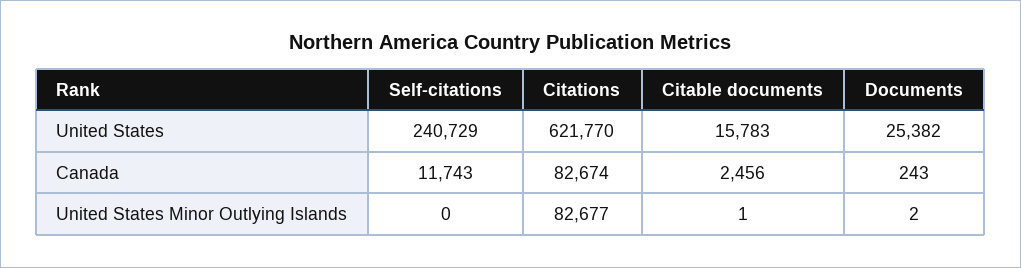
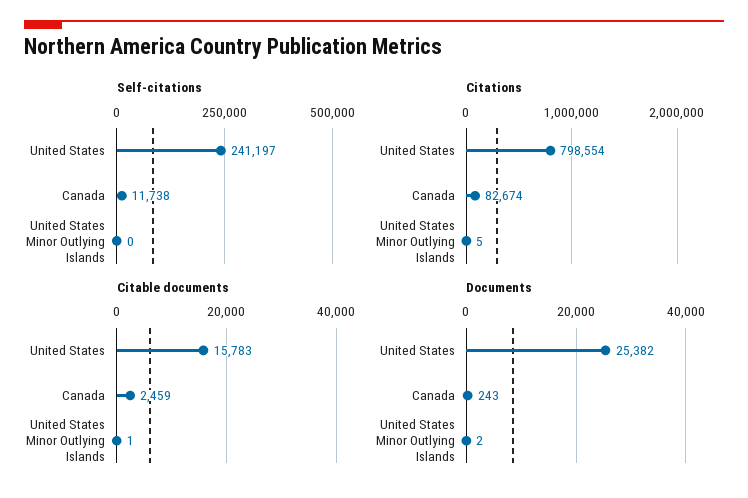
  {
    "Self-citations": {
-     "United States": 240729,
+     "United States": 241197,
-     "Canada": 11743,
+     "Canada": 11738,
      "United States Minor Outlying Islands": 0
    },
    "Citations": {
-     "United States": 621770,
+     "United States": 798554,
      "Canada": 82674,
-     "United States Minor Outlying Islands": 82677
+     "United States Minor Outlying Islands": 5
    },
    "Citable documents": {
      "United States": 15783,
-     "Canada": 2456,
+     "Canada": 2459,
      "United States Minor Outlying Islands": 1
    },
    "Documents": {
      "United States": 25382,
      "Canada": 243,
      "United States Minor Outlying Islands": 2
    }
  }

